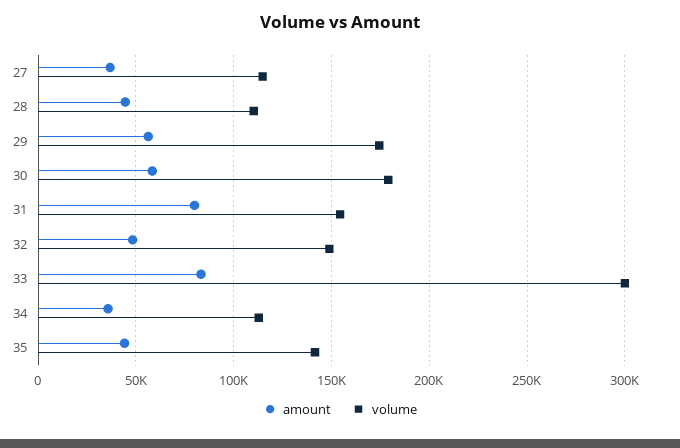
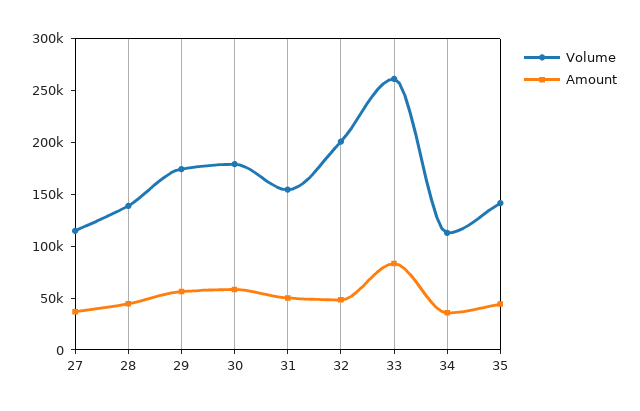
  {
    "amount": {
      "27": 35000,
      "28": 45000,
      "29": 55000,
      "30": 60000,
-     "31": 80000,
+     "31": 50000,
      "32": 50000,
      "33": 85000,
      "34": 35000,
      "35": 45000
    },
    "volume": {
      "27": 115000,
-     "28": 110000,
+     "28": 140000,
      "29": 175000,
      "30": 180000,
      "31": 155000,
-     "32": 150000,
+     "32": 200000,
-     "33": 300000,
+     "33": 260000,
      "34": 115000,
      "35": 140000
    }
  }

